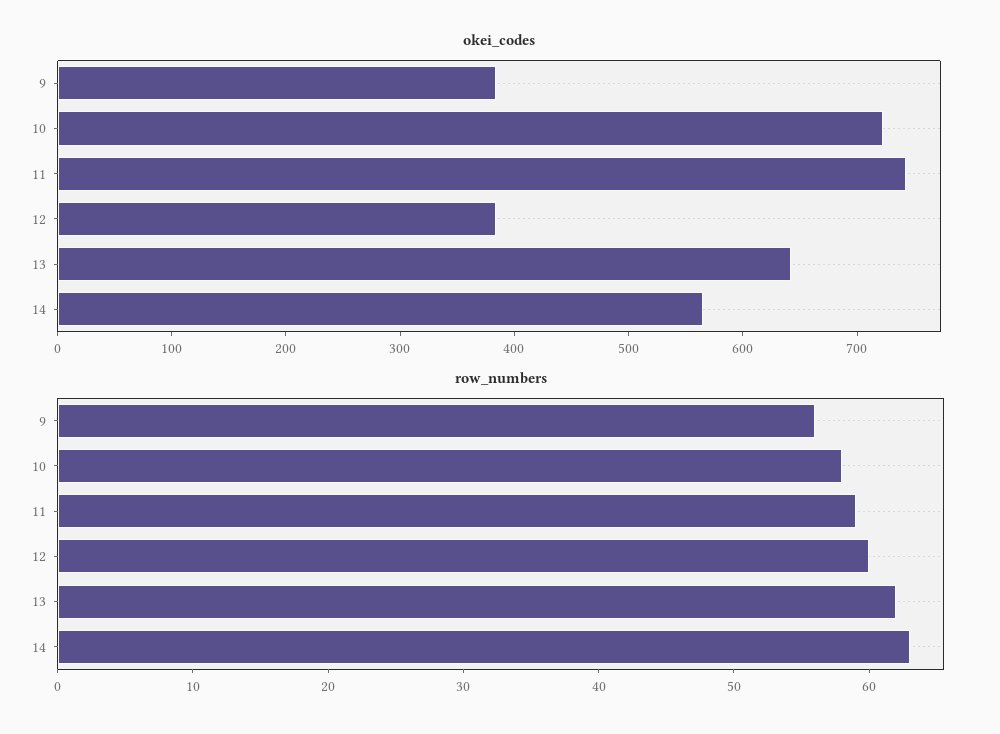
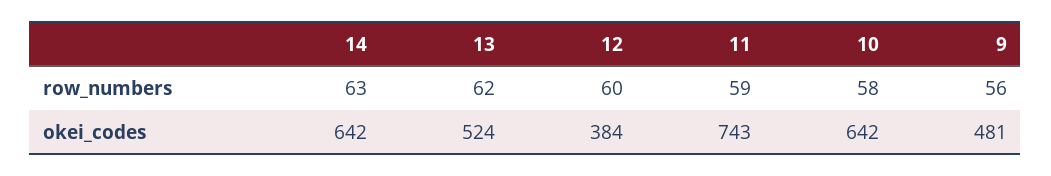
  {
    "okei_codes": {
-     "9": 380,
+     "9": 481,
-     "10": 720,
+     "10": 642,
      "11": 743,
      "12": 384,
-     "13": 640,
+     "13": 524,
-     "14": 560
+     "14": 642
    },
    "row_numbers": {
      "9": 56,
      "10": 58,
      "11": 59,
      "12": 60,
      "13": 62,
      "14": 63
    }
  }

